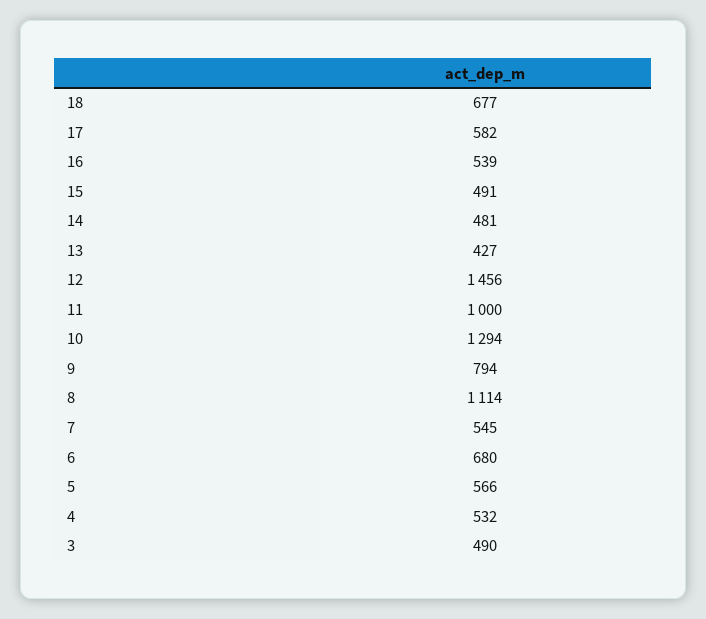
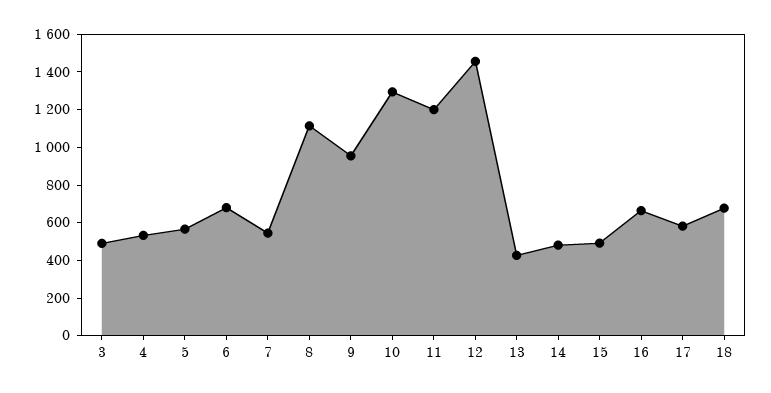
  {
    "18": 677,
    "17": 582,
-   "16": 539,
+   "16": 650,
    "15": 491,
    "14": 481,
    "13": 427,
    "12": 1456,
-   "11": 1000,
+   "11": 1200,
    "10": 1294,
-   "9": 794,
+   "9": 950,
    "8": 1114,
    "7": 545,
    "6": 680,
    "5": 566,
    "4": 532,
    "3": 490
  }

